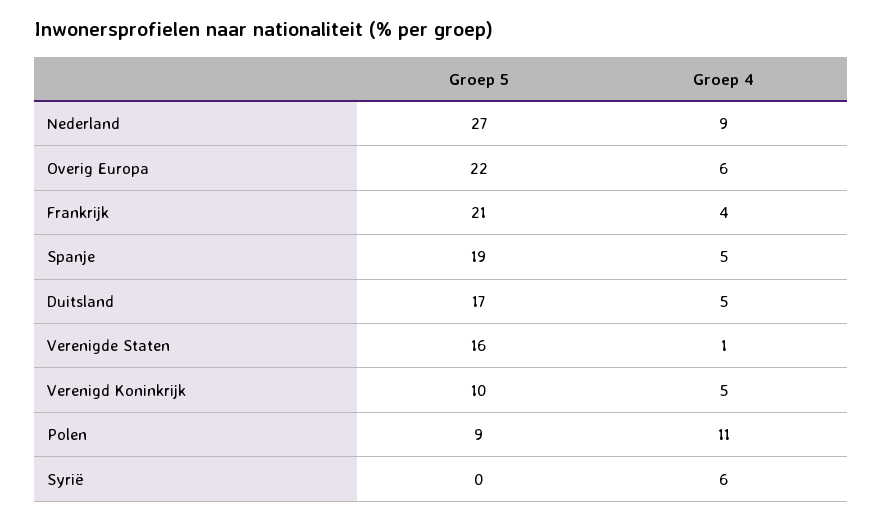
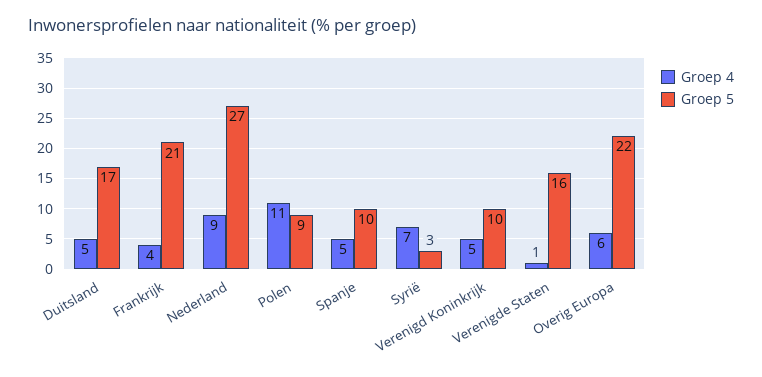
  {
    "Groep 5": {
      "Nederland": 27,
      "Overig Europa": 22,
      "Frankrijk": 21,
-     "Spanje": 19,
+     "Spanje": 10,
      "Duitsland": 17,
      "Verenigde Staten": 16,
      "Verenigd Koninkrijk": 10,
      "Polen": 9,
-     "Syrië": 0
+     "Syrië": 3
    },
    "Groep 4": {
      "Nederland": 9,
      "Overig Europa": 6,
      "Frankrijk": 4,
      "Spanje": 5,
      "Duitsland": 5,
      "Verenigde Staten": 1,
      "Verenigd Koninkrijk": 5,
      "Polen": 11,
-     "Syrië": 6
+     "Syrië": 7
    }
  }

